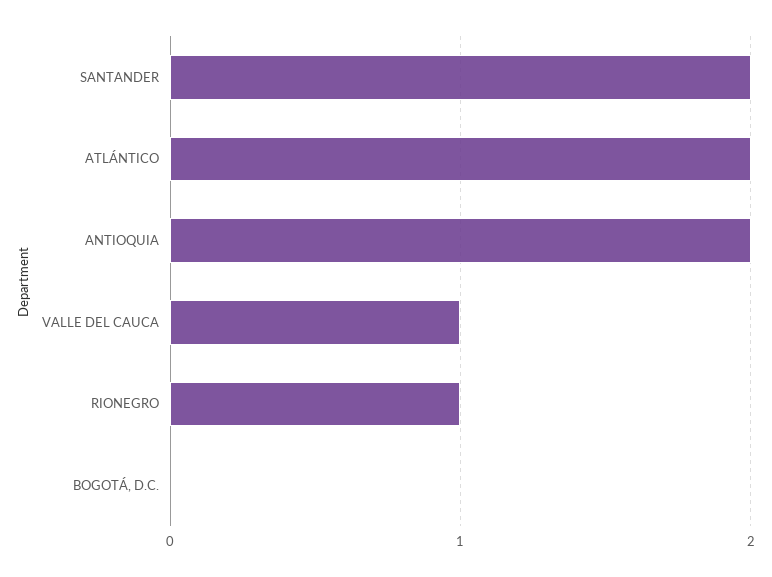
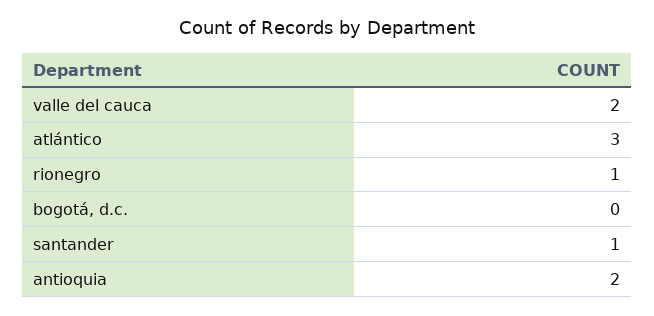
  {
-   "SANTANDER": 2,
+   "SANTANDER": 1,
-   "ATLÁNTICO": 2,
+   "ATLÁNTICO": 3,
    "ANTIOQUIA": 2,
-   "VALLE DEL CAUCA": 1,
+   "VALLE DEL CAUCA": 2,
    "RIONEGRO": 1,
    "BOGOTÁ, D.C.": 0
  }

